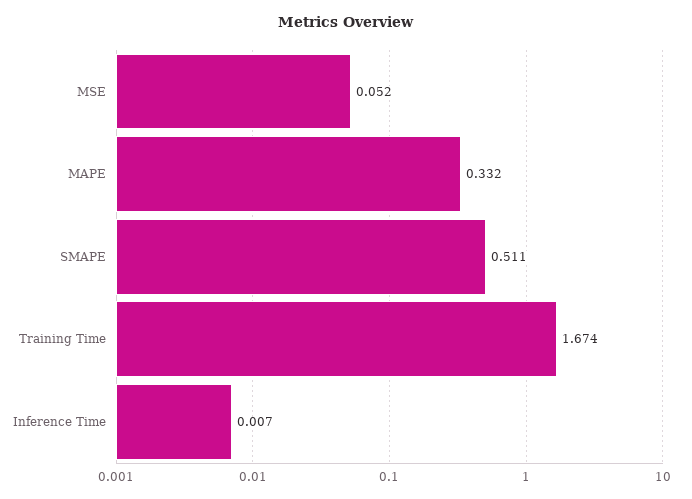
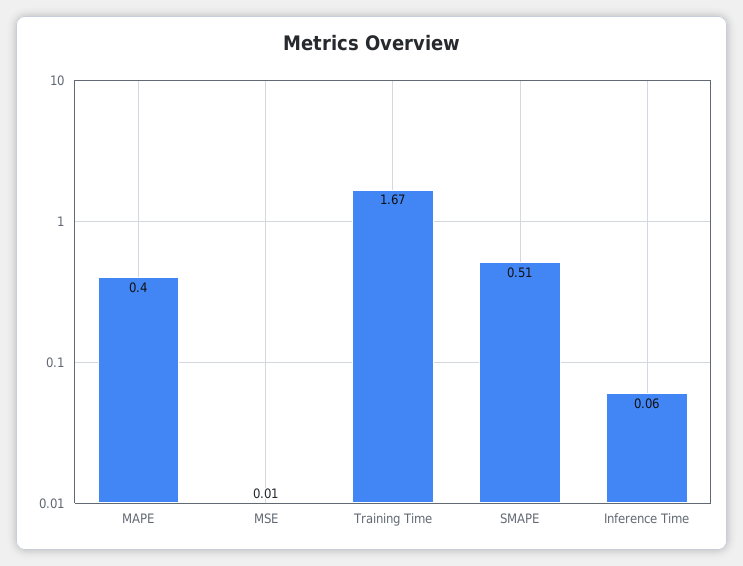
  {
-   "MSE": 0.052,
+   "MSE": 0.01,
-   "MAPE": 0.332,
+   "MAPE": 0.4,
    "SMAPE": 0.511,
    "Training Time": 1.674,
-   "Inference Time": 0.007
+   "Inference Time": 0.06
  }

